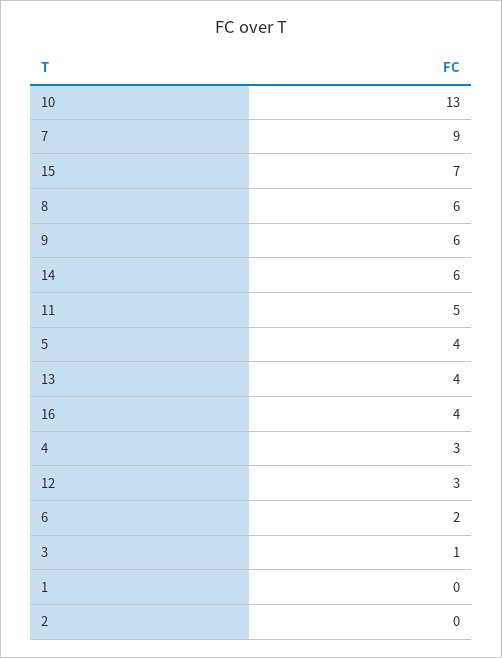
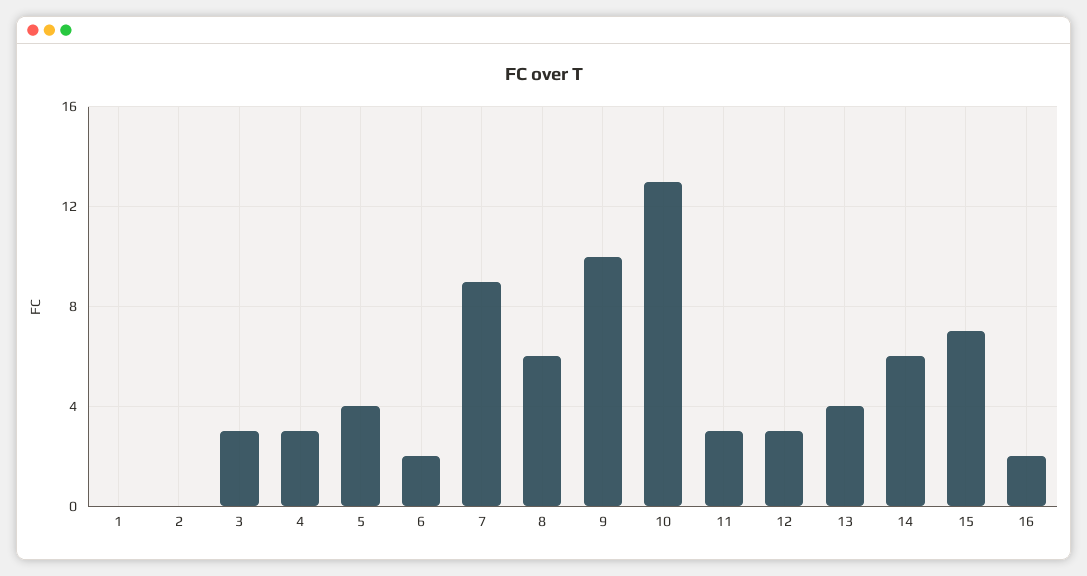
  {
    "10": 13,
    "7": 9,
    "15": 7,
    "8": 6,
-   "9": 6,
+   "9": 10,
    "14": 6,
-   "11": 5,
+   "11": 3,
    "5": 4,
    "13": 4,
-   "16": 4,
+   "16": 2,
    "4": 3,
    "12": 3,
    "6": 2,
-   "3": 1,
+   "3": 3,
    "1": 0,
    "2": 0
  }

